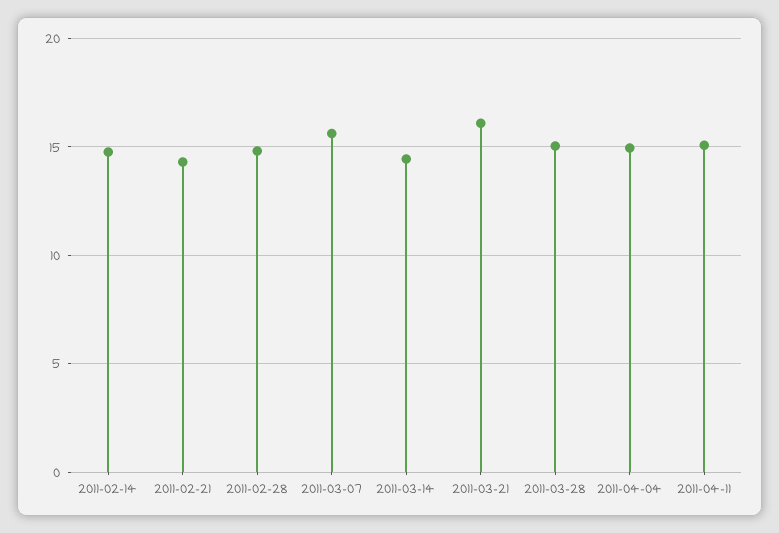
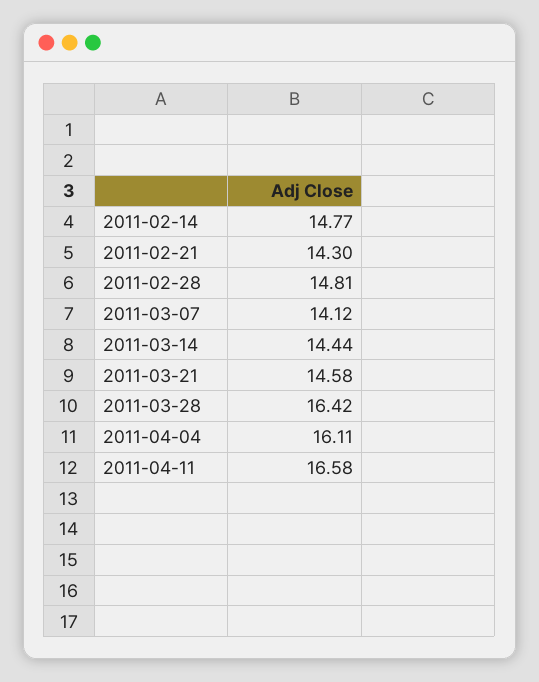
  {
    "2011-02-14": 14.77,
    "2011-02-21": 14.3,
    "2011-02-28": 14.81,
-   "2011-03-07": 15.5,
+   "2011-03-07": 14.12,
    "2011-03-14": 14.44,
-   "2011-03-21": 16,
+   "2011-03-21": 14.58,
-   "2011-03-28": 15,
+   "2011-03-28": 16.42,
-   "2011-04-04": 15,
+   "2011-04-04": 16.11,
-   "2011-04-11": 15
+   "2011-04-11": 16.58
  }

